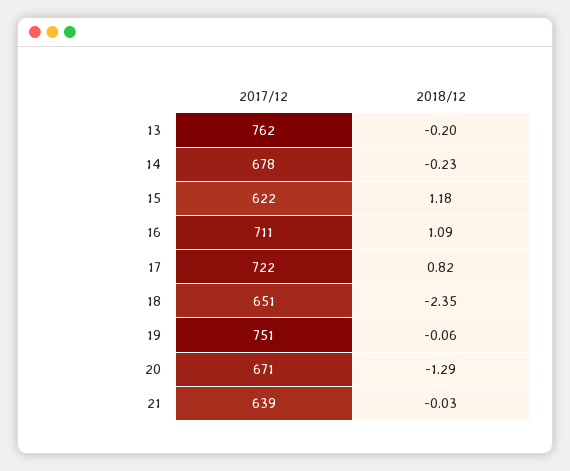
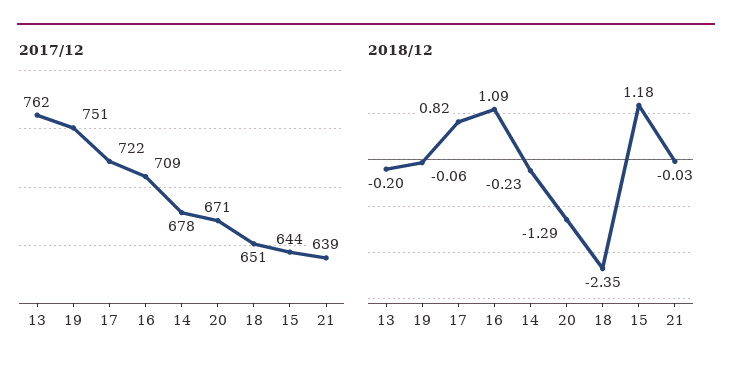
  {
    "2017/12": {
      "13": 762,
      "14": 678,
-     "15": 622,
+     "15": 644,
-     "16": 711,
+     "16": 709,
      "17": 722,
      "18": 651,
      "19": 751,
      "20": 671,
      "21": 639
    },
    "2018/12": {
      "13": -0.2,
      "14": -0.23,
      "15": 1.18,
      "16": 1.09,
      "17": 0.82,
      "18": -2.35,
      "19": -0.06,
      "20": -1.29,
      "21": -0.03
    }
  }

